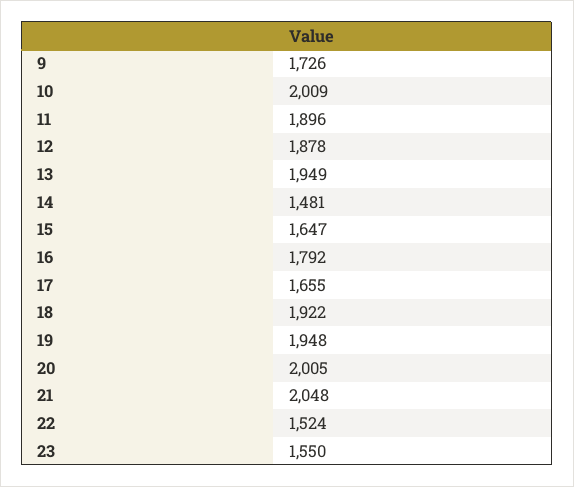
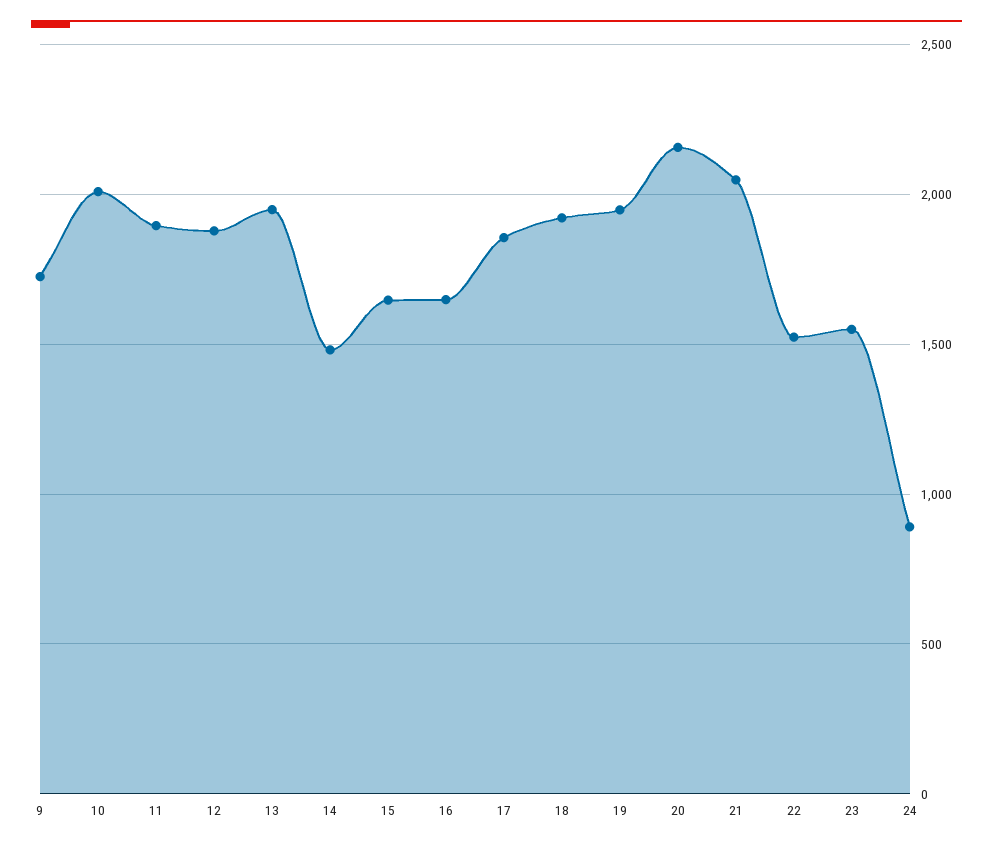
  {
    "9": 1726,
    "10": 2009,
    "11": 1896,
    "12": 1878,
    "13": 1949,
    "14": 1481,
    "15": 1647,
-   "16": 1792,
+   "16": 1650,
-   "17": 1655,
+   "17": 1850,
    "18": 1922,
    "19": 1948,
-   "20": 2005,
+   "20": 2150,
    "21": 2048,
    "22": 1524,
-   "23": 1550
+   "23": 1550,
+   "24": 900
  }

